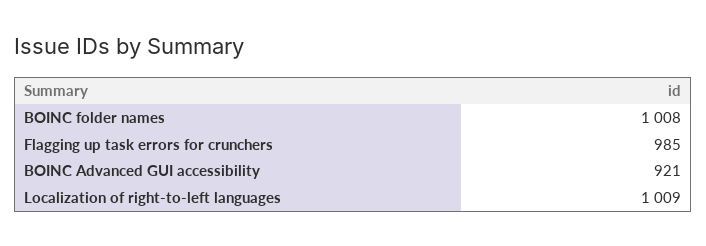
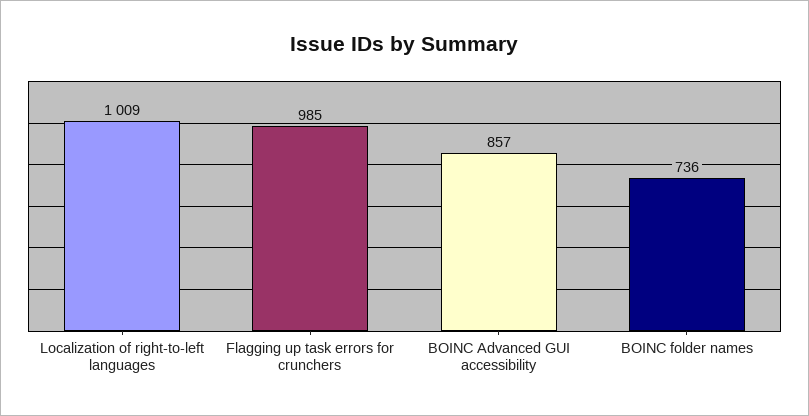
  {
-   "BOINC folder names": 1008,
+   "BOINC folder names": 736,
    "Flagging up task errors for crunchers": 985,
-   "BOINC Advanced GUI accessibility": 921,
+   "BOINC Advanced GUI accessibility": 857,
    "Localization of right-to-left languages": 1009
  }

